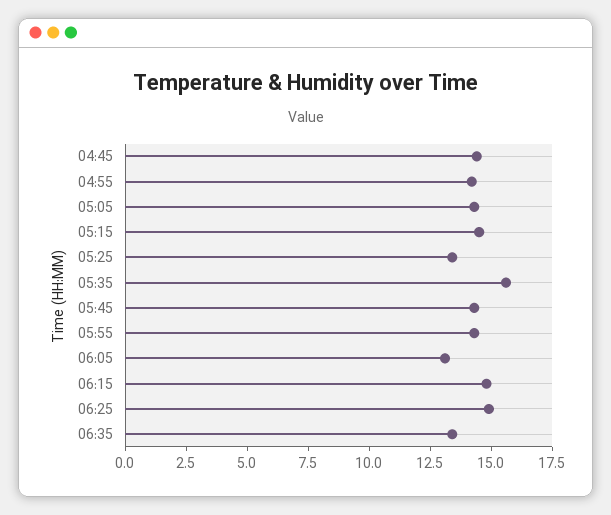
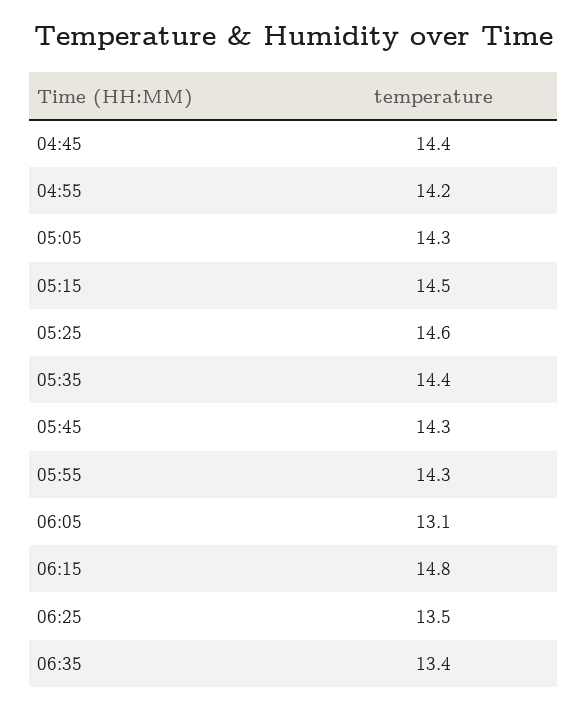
  {
    "04:45": 14.4,
    "04:55": 14.2,
    "05:05": 14.3,
    "05:15": 14.5,
-   "05:25": 13.5,
+   "05:25": 14.6,
-   "05:35": 15.5,
+   "05:35": 14.4,
    "05:45": 14.3,
    "05:55": 14.3,
    "06:05": 13.1,
    "06:15": 14.8,
-   "06:25": 15,
+   "06:25": 13.5,
    "06:35": 13.4
  }

